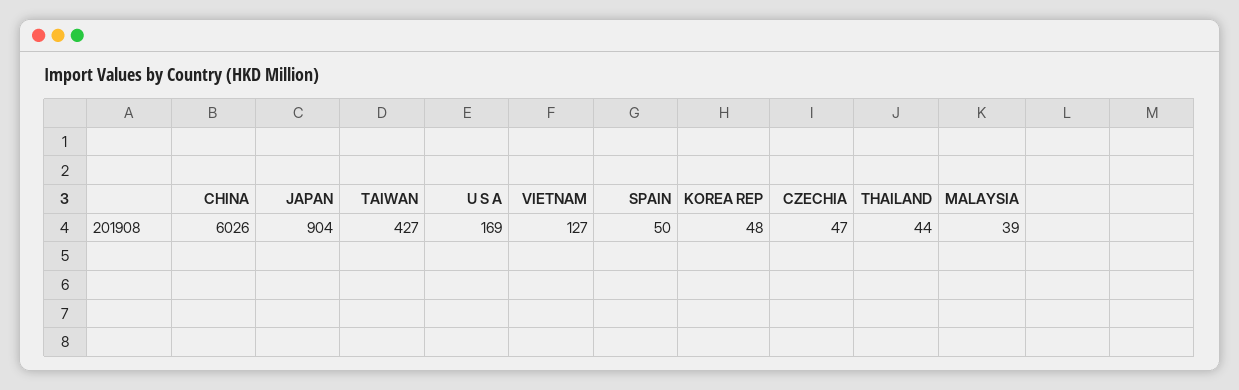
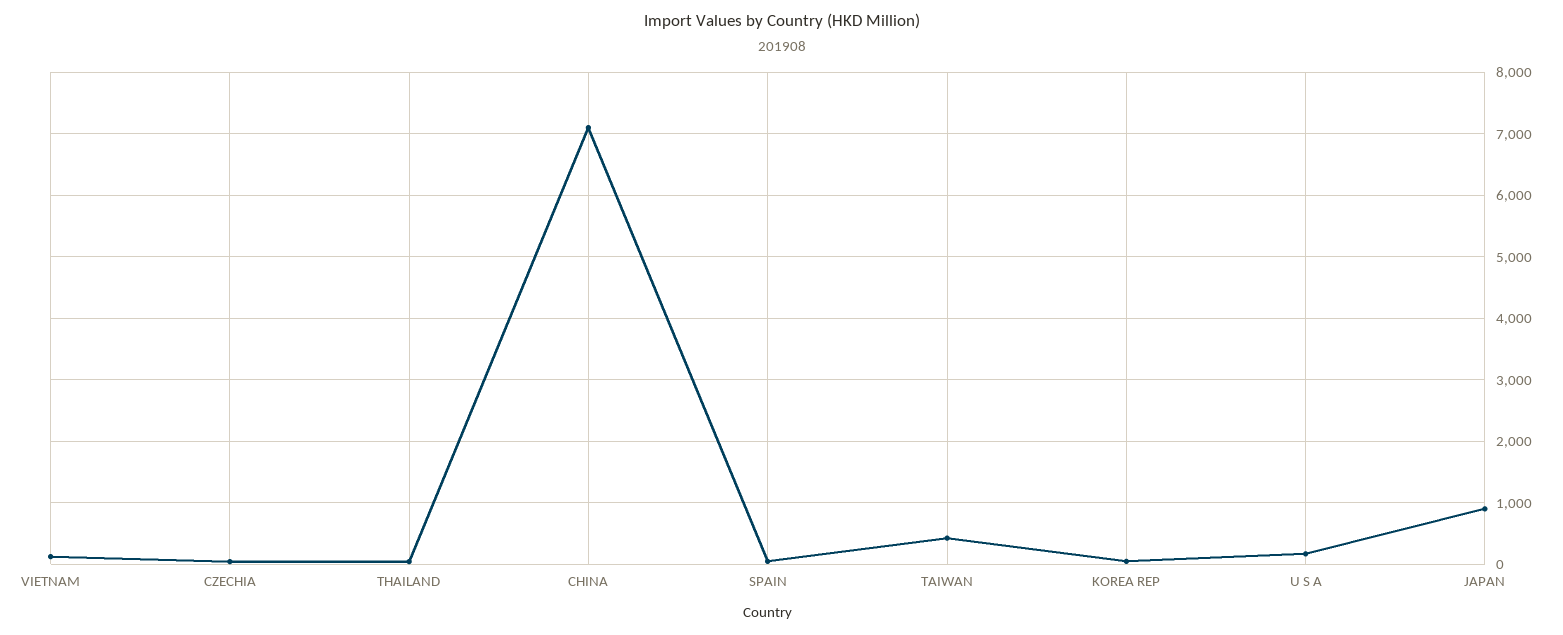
  {
-   "CHINA": 6026,
+   "CHINA": 7100,
    "JAPAN": 904,
    "TAIWAN": 427,
    "U S A": 169,
    "VIETNAM": 127,
    "SPAIN": 50,
    "KOREA REP": 48,
    "CZECHIA": 47,
-   "THAILAND": 44,
+   "THAILAND": 44
-   "MALAYSIA": 39
  }

